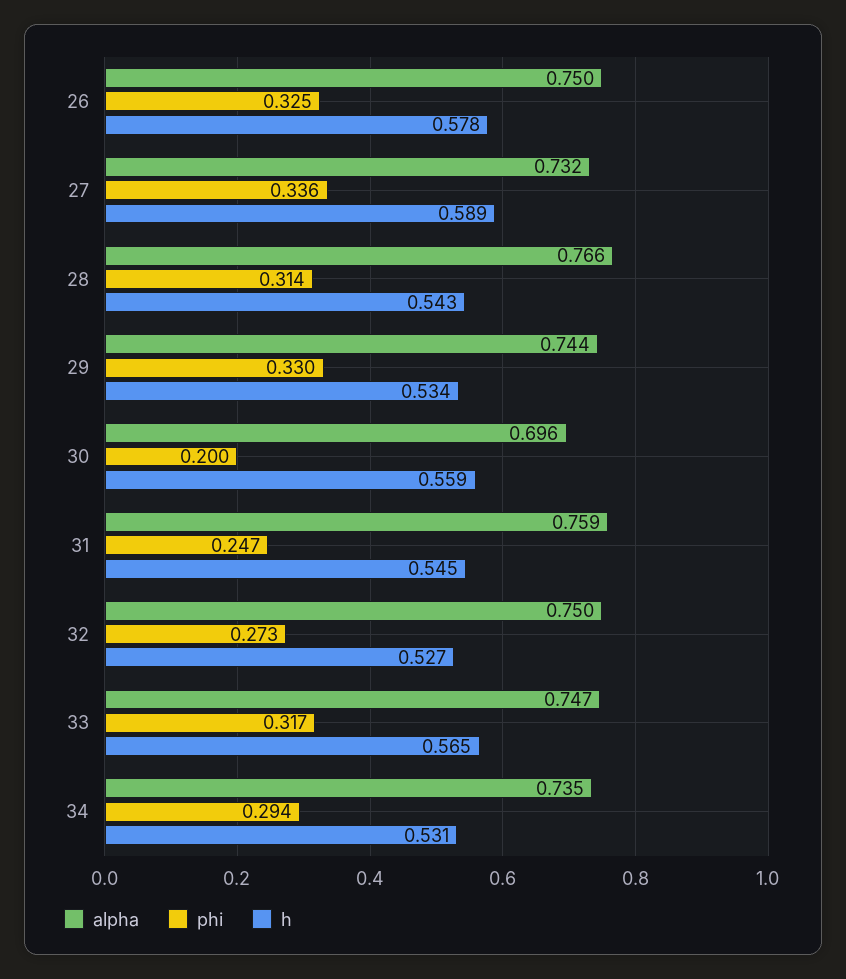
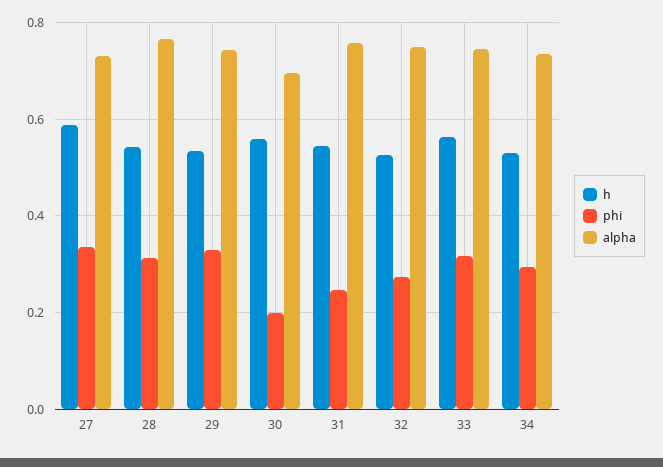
  {
    "alpha": {
-     "26": 0.75,
      "27": 0.732,
      "28": 0.766,
      "29": 0.744,
      "30": 0.696,
      "31": 0.759,
      "32": 0.75,
      "33": 0.747,
      "34": 0.735
    },
    "phi": {
-     "26": 0.325,
      "27": 0.336,
      "28": 0.314,
      "29": 0.33,
      "30": 0.2,
      "31": 0.247,
      "32": 0.273,
      "33": 0.317,
      "34": 0.294
    },
    "h": {
-     "26": 0.578,
      "27": 0.589,
      "28": 0.543,
      "29": 0.534,
      "30": 0.559,
      "31": 0.545,
      "32": 0.527,
      "33": 0.565,
      "34": 0.531
    }
  }

